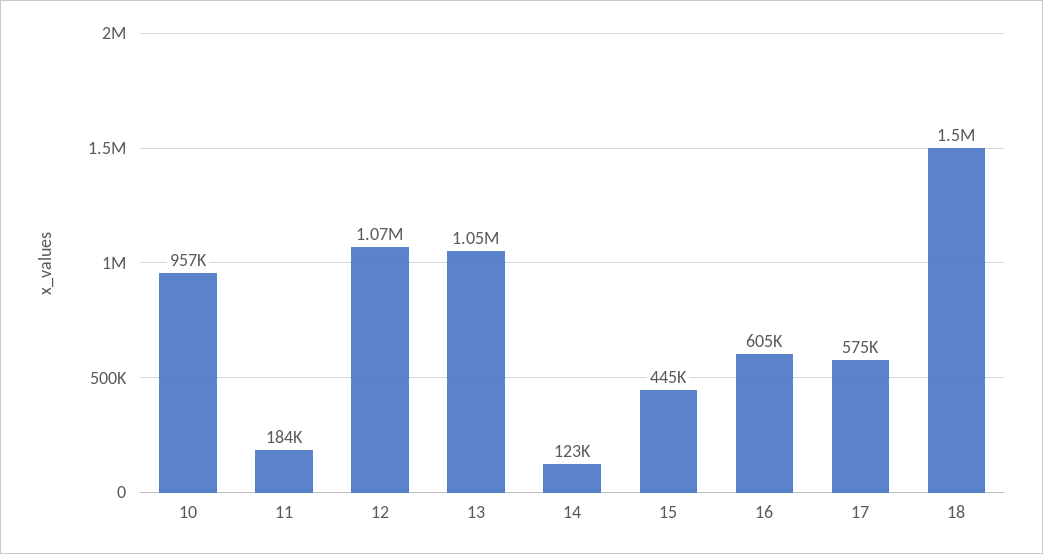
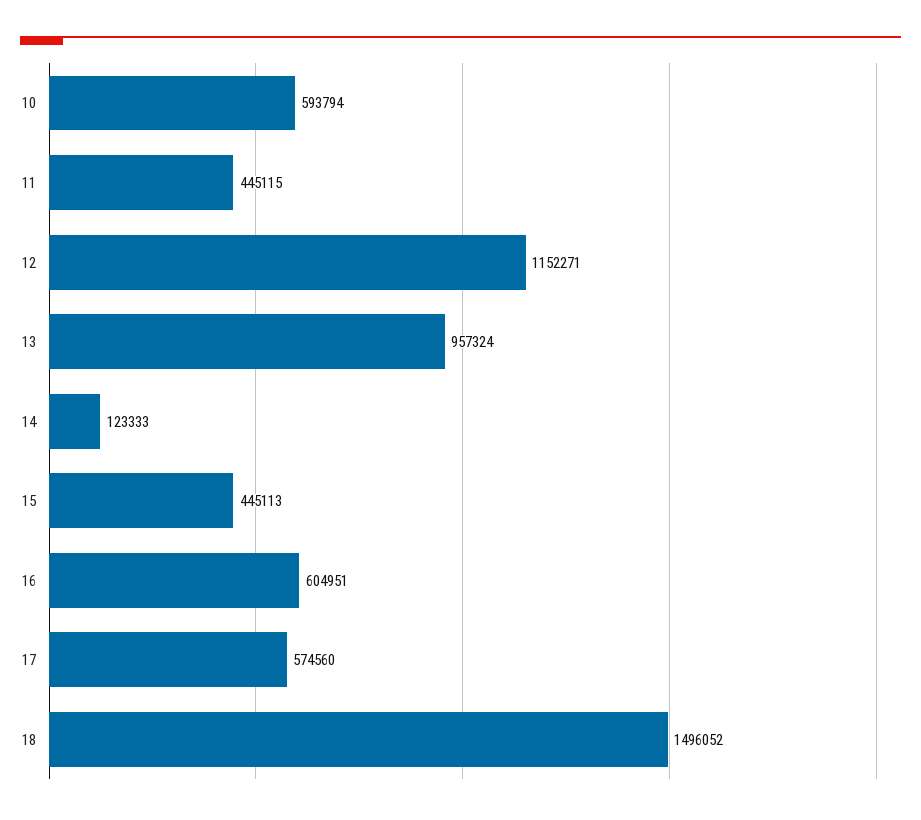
  {
-   "10": 957000,
+   "10": 593794,
-   "11": 184000,
+   "11": 445115,
-   "12": 1070000,
+   "12": 1152271,
-   "13": 1050000,
+   "13": 957324,
    "14": 123333,
    "15": 445113,
    "16": 604951,
    "17": 574560,
    "18": 1496052
  }

